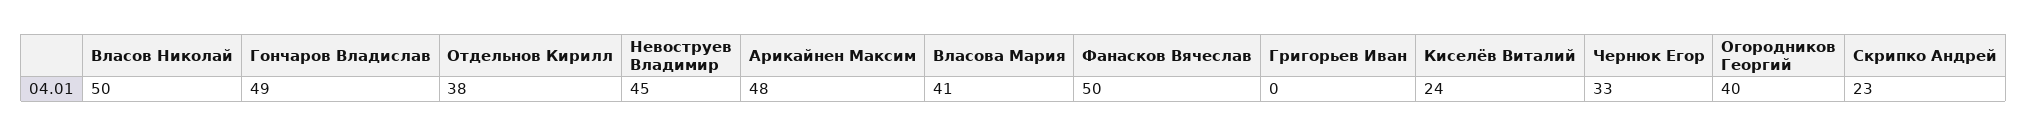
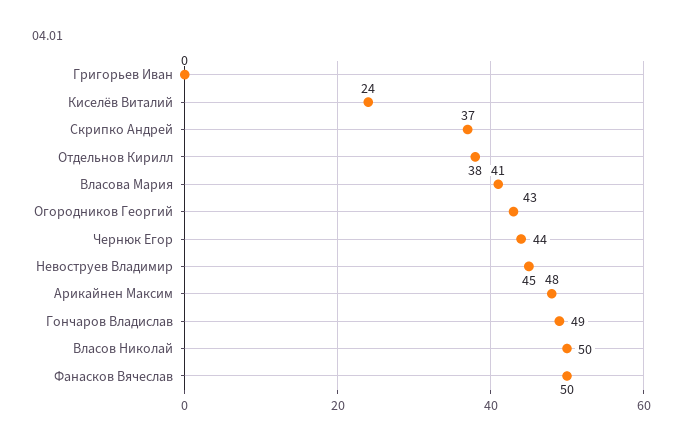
  {
    "Власов Николай": 50,
    "Гончаров Владислав": 49,
    "Отдельнов Кирилл": 38,
    "Невоструев Владимир": 45,
    "Арикайнен Максим": 48,
    "Власова Мария": 41,
    "Фанасков Вячеслав": 50,
    "Григорьев Иван": 0,
    "Киселёв Виталий": 24,
-   "Чернюк Егор": 33,
+   "Чернюк Егор": 44,
-   "Огородников Георгий": 40,
+   "Огородников Георгий": 43,
-   "Скрипко Андрей": 23
+   "Скрипко Андрей": 37
  }

